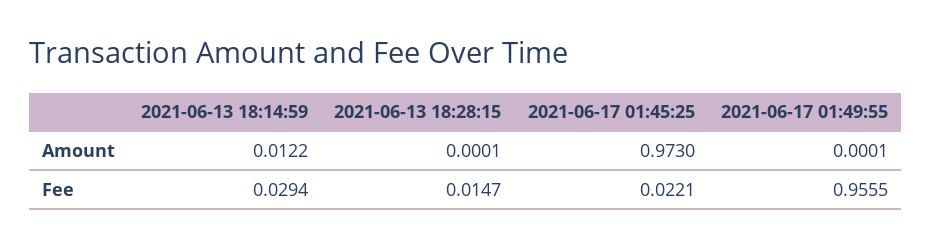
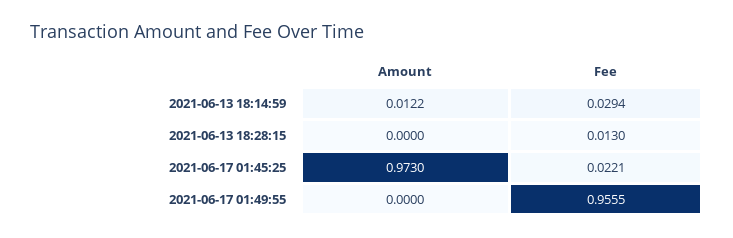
  {
    "2021-06-13 18:14:59": {
      "Amount": 0.0122,
      "Fee": 0.0294
    },
    "2021-06-13 18:28:15": {
-     "Amount": 0.0001,
+     "Amount": 0,
-     "Fee": 0.0147
+     "Fee": 0.013
    },
    "2021-06-17 01:45:25": {
      "Amount": 0.973,
      "Fee": 0.0221
    },
    "2021-06-17 01:49:55": {
-     "Amount": 0.0001,
+     "Amount": 0,
      "Fee": 0.9555
    }
  }

